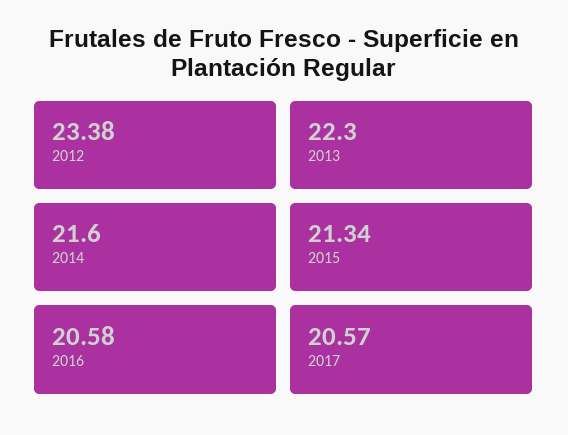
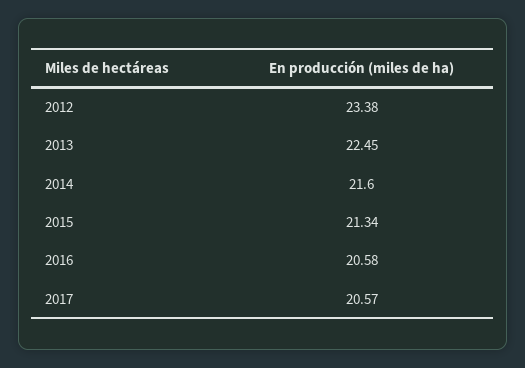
  {
    "2012": 23.38,
-   "2013": 22.3,
+   "2013": 22.45,
    "2014": 21.6,
    "2015": 21.34,
    "2016": 20.58,
    "2017": 20.57
  }

